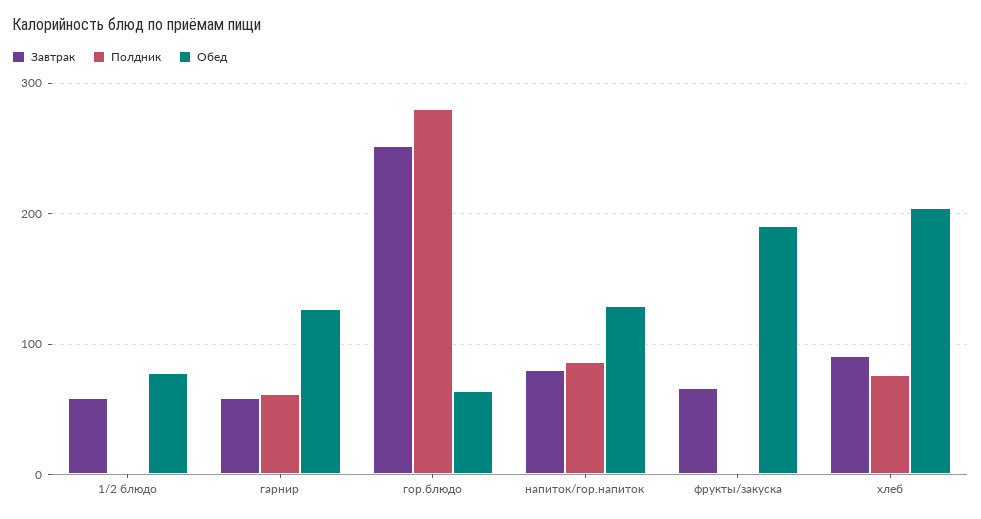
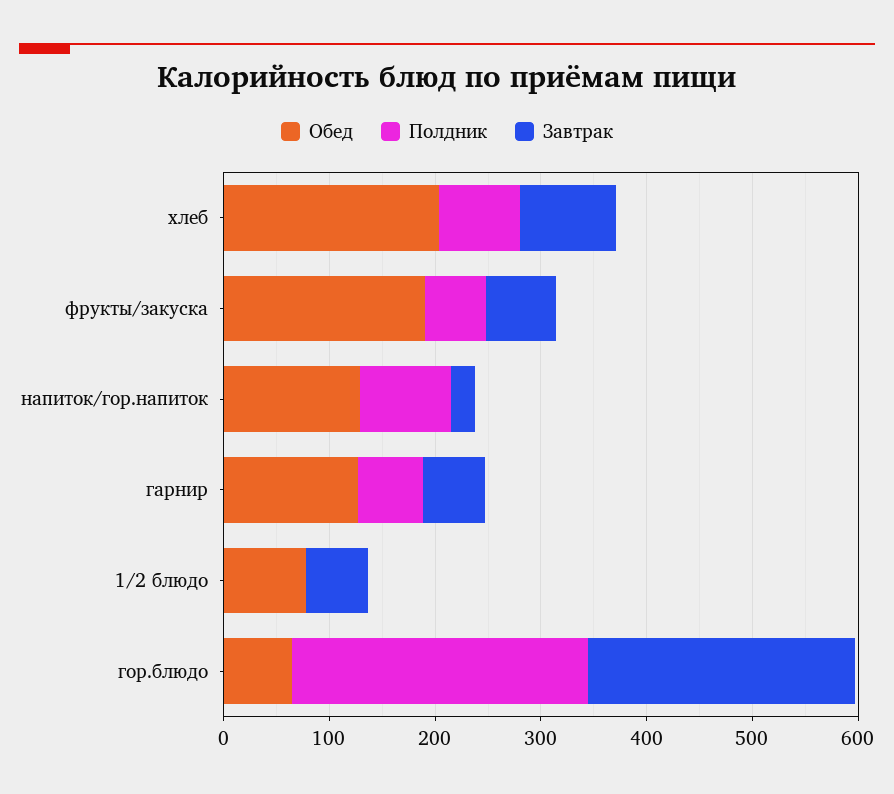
  {
    "Завтрак": {
      "1/2 блюдо": 60,
      "гарнир": 60,
      "гор.блюдо": 250,
-     "напиток/гор.напиток": 80,
+     "напиток/гор.напиток": 20,
      "фрукты/закуска": 70,
      "хлеб": 90
    },
    "Полдник": {
      "1/2 блюдо": 0,
      "гарнир": 60,
      "гор.блюдо": 280,
      "напиток/гор.напиток": 90,
-     "фрукты/закуска": 0,
+     "фрукты/закуска": 60,
      "хлеб": 80
    },
    "Обед": {
      "1/2 блюдо": 80,
      "гарнир": 130,
      "гор.блюдо": 60,
      "напиток/гор.напиток": 130,
      "фрукты/закуска": 190,
      "хлеб": 200
    }
  }

